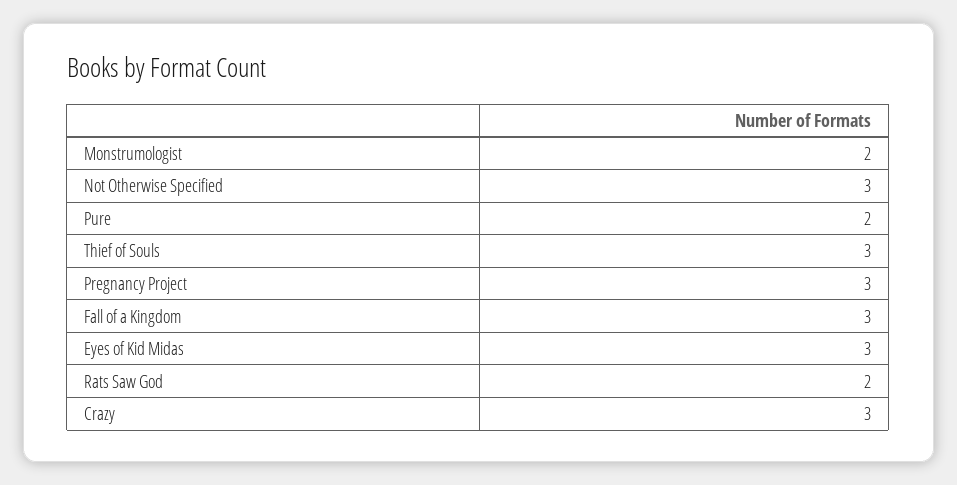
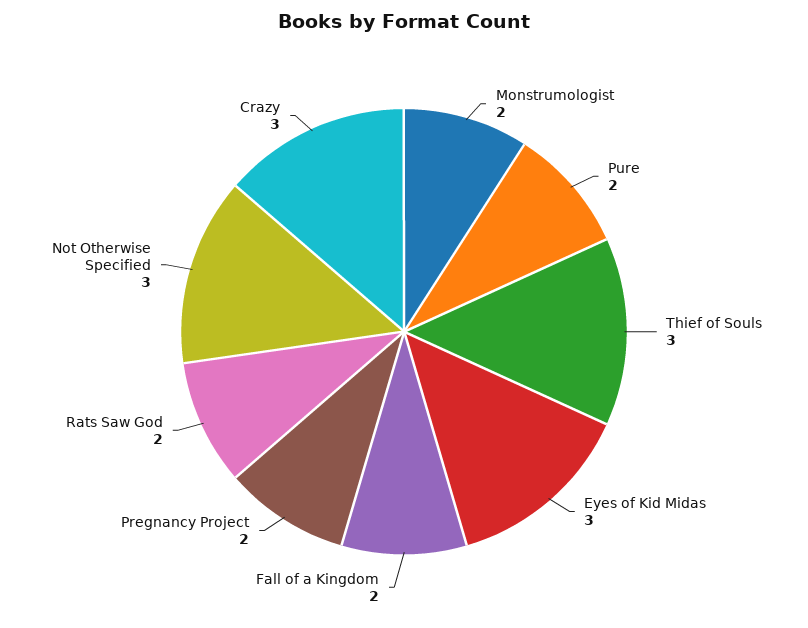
  {
    "Monstrumologist": 2,
    "Not Otherwise Specified": 3,
    "Pure": 2,
    "Thief of Souls": 3,
-   "Pregnancy Project": 3,
+   "Pregnancy Project": 2,
-   "Fall of a Kingdom": 3,
+   "Fall of a Kingdom": 2,
    "Eyes of Kid Midas": 3,
    "Rats Saw God": 2,
    "Crazy": 3
  }

